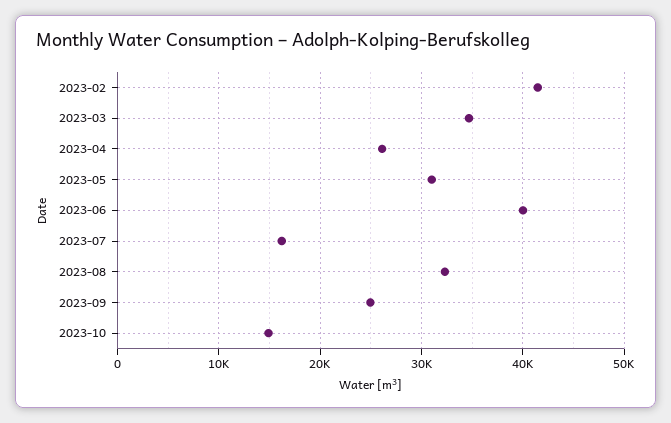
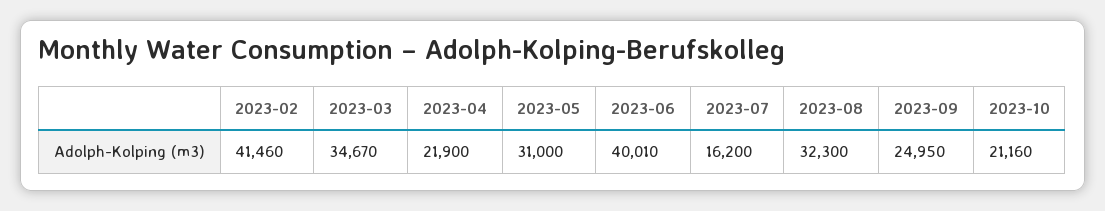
  {
    "2023-02": 41460,
    "2023-03": 34670,
-   "2023-04": 26000,
+   "2023-04": 21900,
    "2023-05": 31000,
    "2023-06": 40010,
    "2023-07": 16200,
    "2023-08": 32300,
    "2023-09": 24950,
-   "2023-10": 15000
+   "2023-10": 21160
  }

